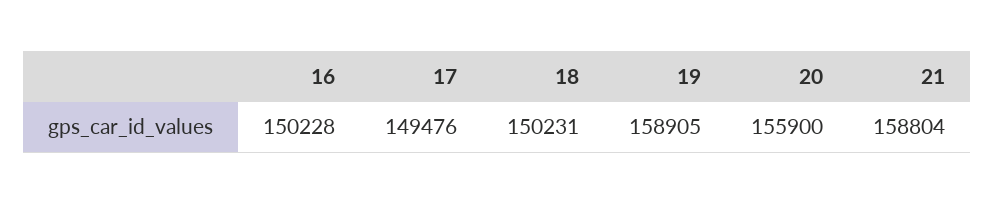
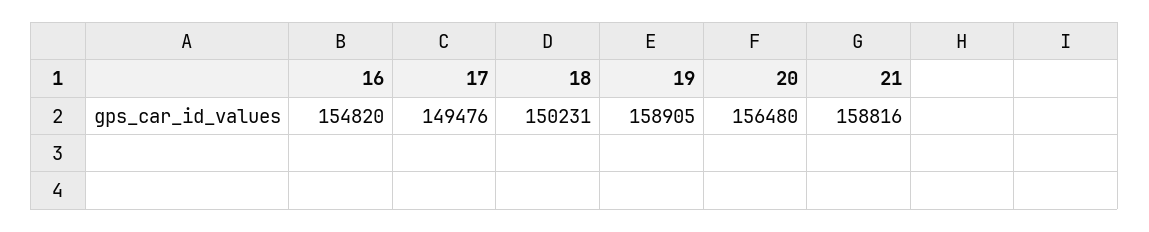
  {
-   "16": 150228,
+   "16": 154820,
    "17": 149476,
    "18": 150231,
    "19": 158905,
-   "20": 155900,
+   "20": 156480,
-   "21": 158804
+   "21": 158816
  }

